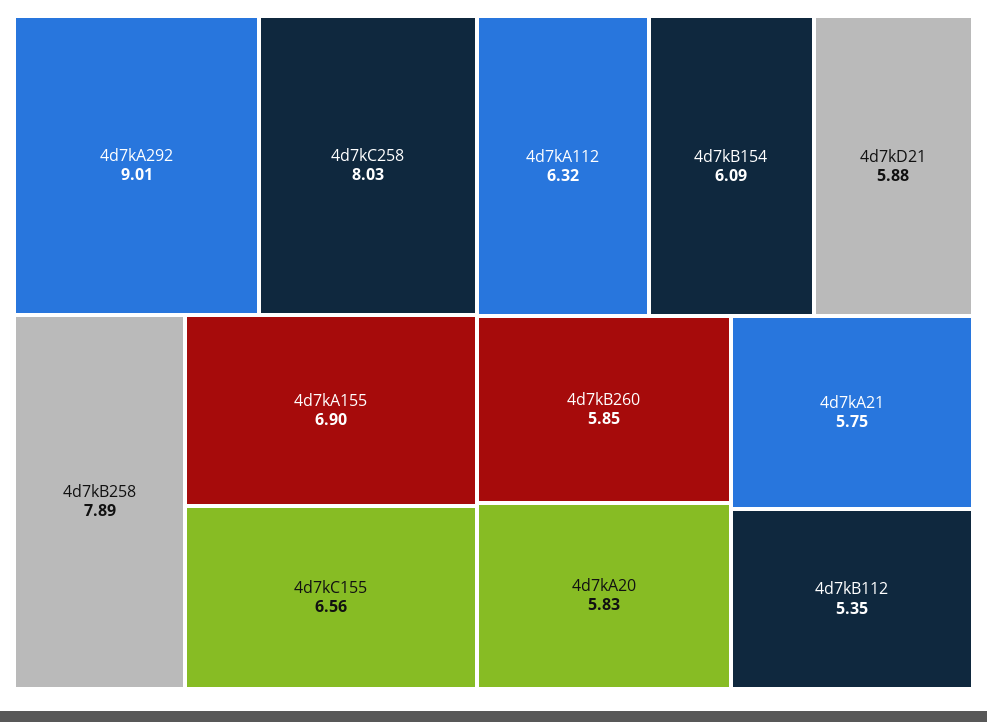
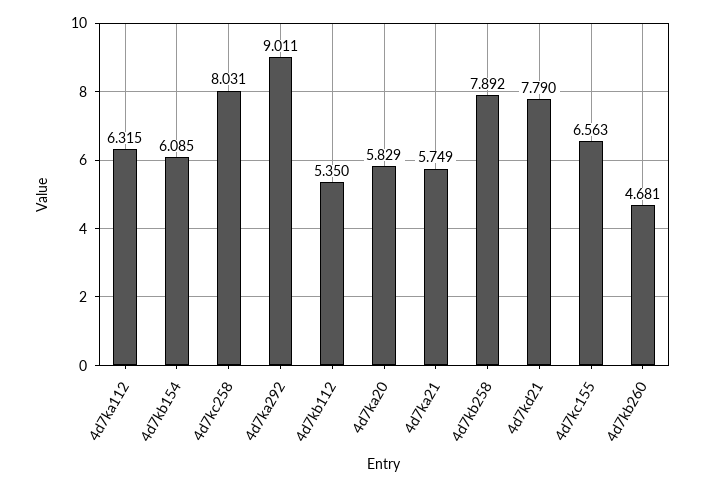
  {
    "4d7kA292": 9.011,
    "4d7kC258": 8.031,
    "4d7kB258": 7.892,
-   "4d7kA155": 6.9,
    "4d7kC155": 6.563,
    "4d7kA112": 6.315,
    "4d7kB154": 6.085,
-   "4d7kD21": 5.88,
+   "4d7kD21": 7.79,
-   "4d7kB260": 5.85,
+   "4d7kB260": 4.681,
    "4d7kA20": 5.829,
    "4d7kA21": 5.749,
    "4d7kB112": 5.35
  }

